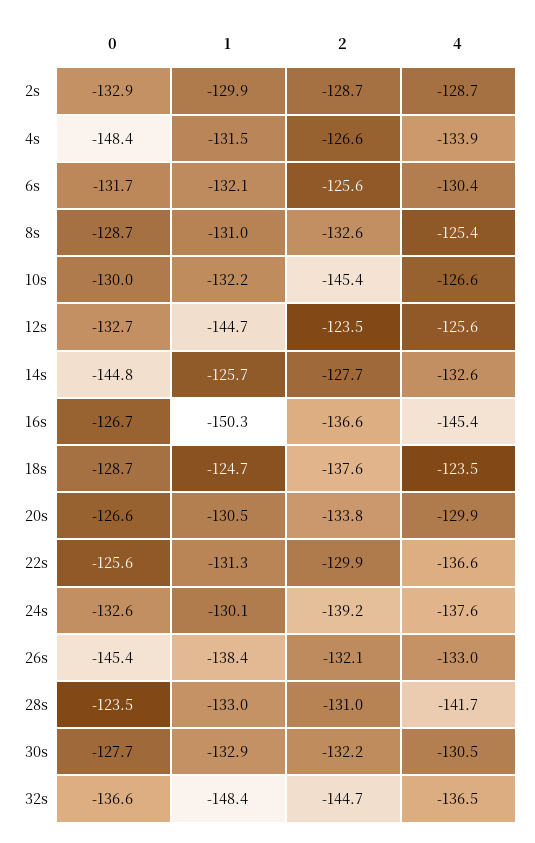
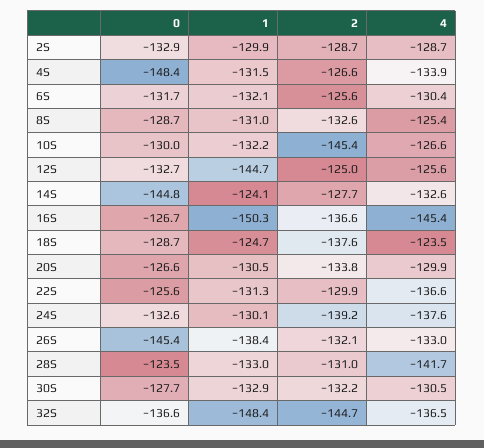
  {
    "0": {
      "2s": -132.9,
      "4s": -148.4,
      "6s": -131.7,
      "8s": -128.7,
      "10s": -130,
      "12s": -132.7,
      "14s": -144.8,
      "16s": -126.7,
      "18s": -128.7,
      "20s": -126.6,
      "22s": -125.6,
      "24s": -132.6,
      "26s": -145.4,
      "28s": -123.5,
      "30s": -127.7,
      "32s": -136.6
    },
    "1": {
      "2s": -129.9,
      "4s": -131.5,
      "6s": -132.1,
      "8s": -131,
      "10s": -132.2,
      "12s": -144.7,
-     "14s": -125.7,
+     "14s": -124.1,
      "16s": -150.3,
      "18s": -124.7,
      "20s": -130.5,
      "22s": -131.3,
      "24s": -130.1,
      "26s": -138.4,
      "28s": -133,
      "30s": -132.9,
      "32s": -148.4
    },
    "2": {
      "2s": -128.7,
      "4s": -126.6,
      "6s": -125.6,
      "8s": -132.6,
      "10s": -145.4,
-     "12s": -123.5,
+     "12s": -125,
      "14s": -127.7,
      "16s": -136.6,
      "18s": -137.6,
      "20s": -133.8,
      "22s": -129.9,
      "24s": -139.2,
      "26s": -132.1,
      "28s": -131,
      "30s": -132.2,
      "32s": -144.7
    },
    "4": {
      "2s": -128.7,
      "4s": -133.9,
      "6s": -130.4,
      "8s": -125.4,
      "10s": -126.6,
      "12s": -125.6,
      "14s": -132.6,
      "16s": -145.4,
      "18s": -123.5,
      "20s": -129.9,
      "22s": -136.6,
      "24s": -137.6,
      "26s": -133,
      "28s": -141.7,
      "30s": -130.5,
      "32s": -136.5
    }
  }

